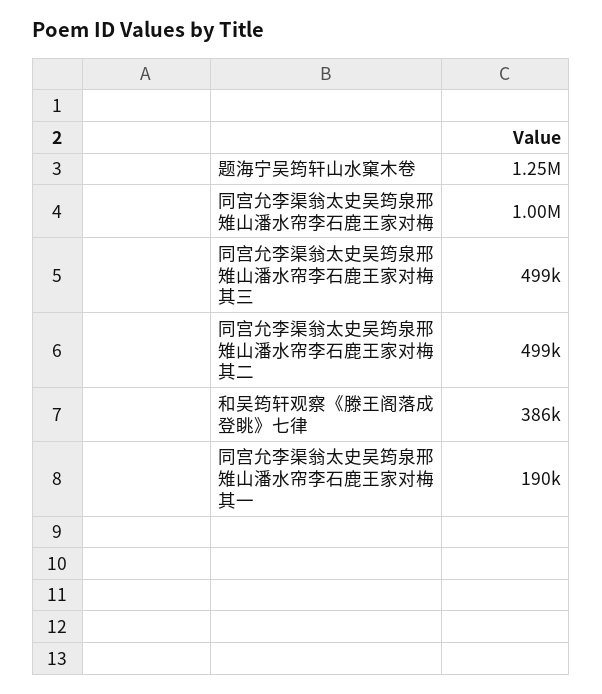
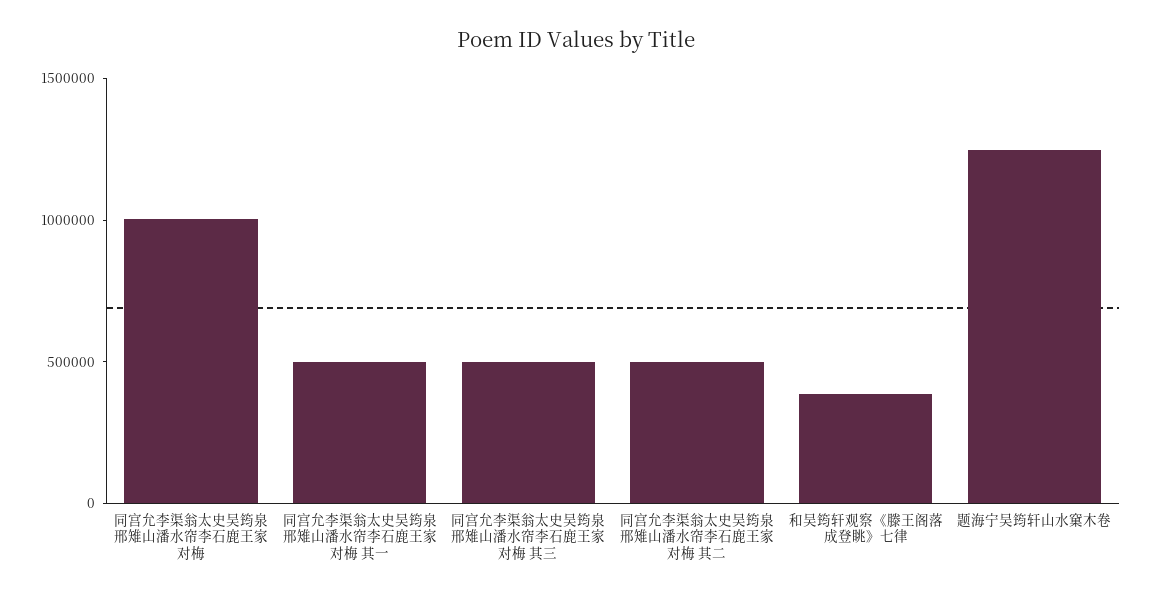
  {
    "题海宁吴筠轩山水窠木卷": 1250000,
    "同宫允李渠翁太史吴筠泉邢雉山潘水帘李石鹿王家对梅": 1000000,
    "同宫允李渠翁太史吴筠泉邢雉山潘水帘李石鹿王家对梅 其三": 499000,
    "同宫允李渠翁太史吴筠泉邢雉山潘水帘李石鹿王家对梅 其二": 499000,
    "和吴筠轩观察《滕王阁落成登眺》七律": 386000,
-   "同宫允李渠翁太史吴筠泉邢雉山潘水帘李石鹿王家对梅 其一": 190000
+   "同宫允李渠翁太史吴筠泉邢雉山潘水帘李石鹿王家对梅 其一": 500000
  }

